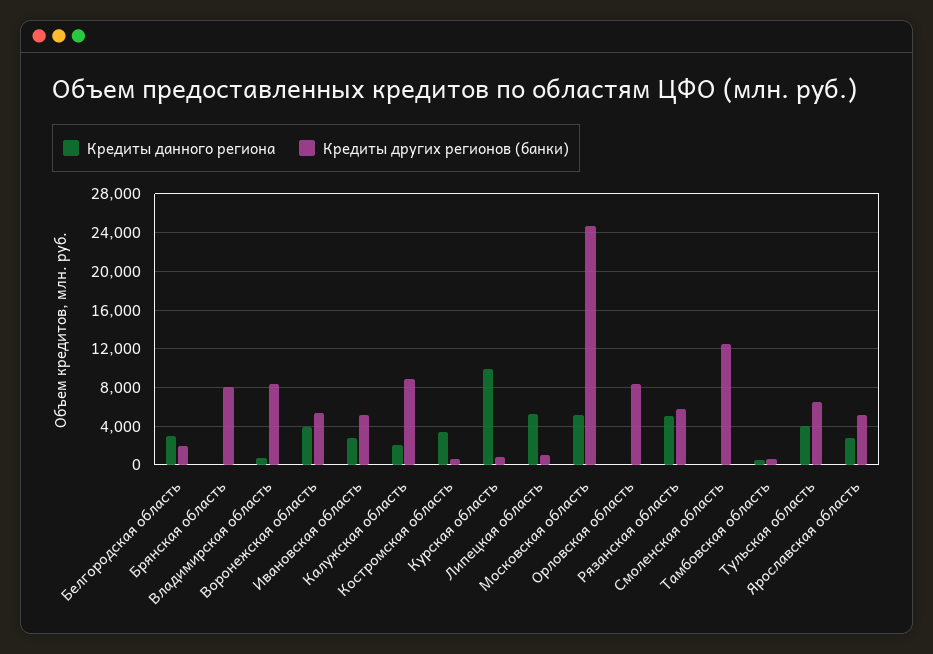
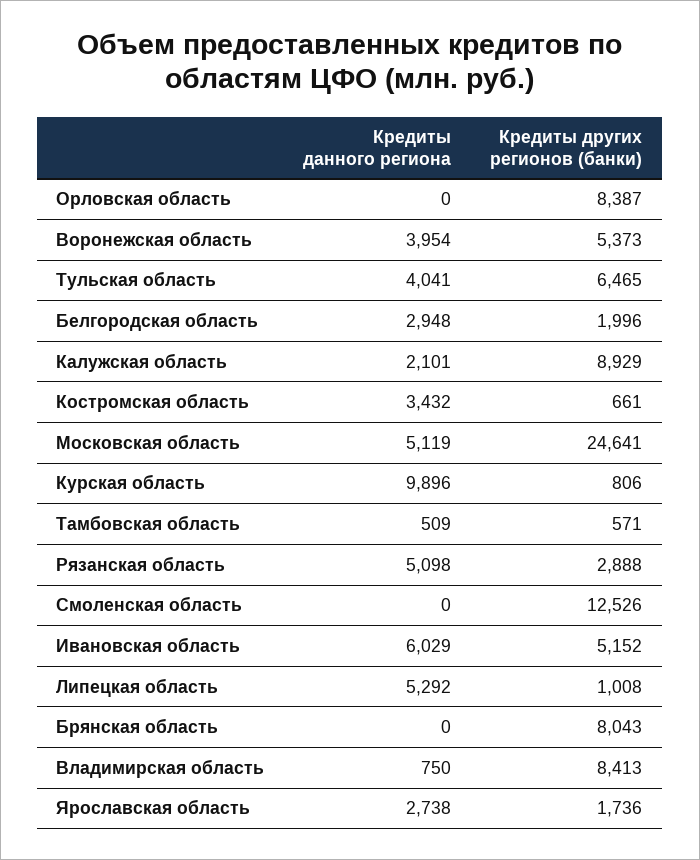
  {
    "Кредиты данного региона": {
      "Белгородская область": 2948,
      "Брянская область": 0,
      "Владимирская область": 750,
      "Воронежская область": 3954,
-     "Ивановская область": 3000,
+     "Ивановская область": 6029,
      "Калужская область": 2101,
      "Костромская область": 3432,
      "Курская область": 9896,
      "Липецкая область": 5292,
      "Московская область": 5119,
      "Орловская область": 0,
      "Рязанская область": 5098,
      "Смоленская область": 0,
      "Тамбовская область": 509,
      "Тульская область": 4041,
      "Ярославская область": 2738
    },
    "Кредиты других регионов (банки)": {
      "Белгородская область": 1996,
      "Брянская область": 8043,
      "Владимирская область": 8413,
      "Воронежская область": 5373,
      "Ивановская область": 5152,
      "Калужская область": 8929,
      "Костромская область": 661,
      "Курская область": 806,
      "Липецкая область": 1008,
      "Московская область": 24641,
      "Орловская область": 8387,
-     "Рязанская область": 6000,
+     "Рязанская область": 2888,
      "Смоленская область": 12526,
      "Тамбовская область": 571,
      "Тульская область": 6465,
-     "Ярославская область": 5000
+     "Ярославская область": 1736
    }
  }

